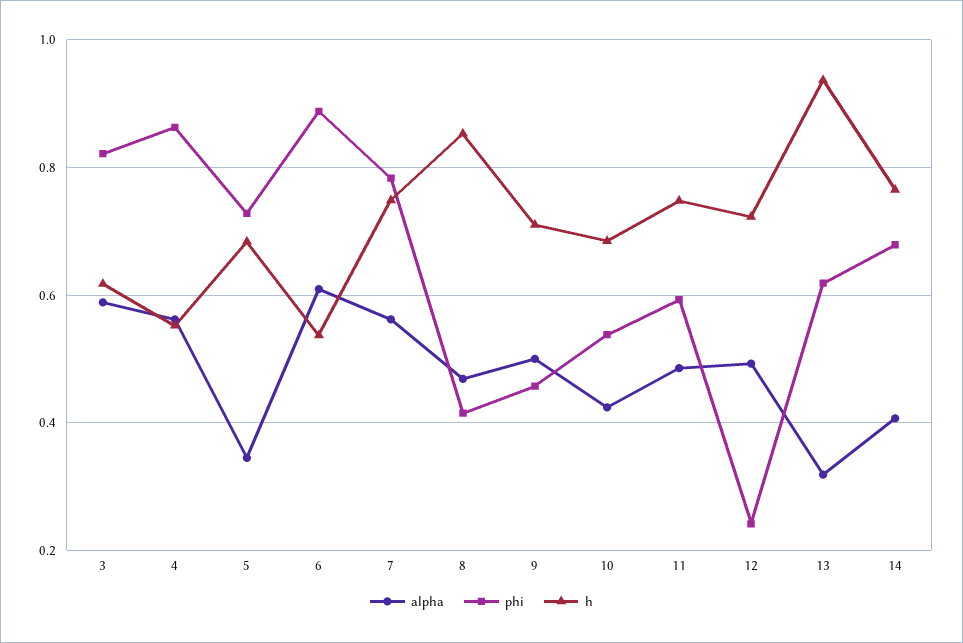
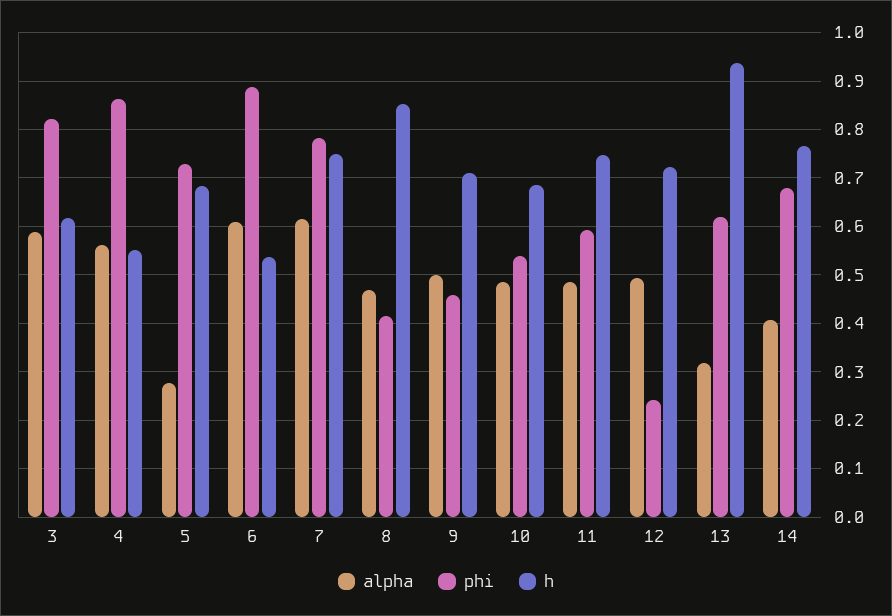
  {
    "alpha": {
      "3": 0.58,
      "4": 0.56,
-     "5": 0.34,
+     "5": 0.28,
      "6": 0.6,
-     "7": 0.56,
+     "7": 0.62,
      "8": 0.46,
      "9": 0.5,
-     "10": 0.42,
+     "10": 0.48,
      "11": 0.48,
      "12": 0.5,
      "13": 0.32,
      "14": 0.4
    },
    "phi": {
      "3": 0.82,
      "4": 0.86,
      "5": 0.72,
      "6": 0.88,
      "7": 0.78,
      "8": 0.42,
      "9": 0.46,
      "10": 0.54,
      "11": 0.6,
      "12": 0.24,
      "13": 0.62,
      "14": 0.68
    },
    "h": {
      "3": 0.62,
      "4": 0.56,
      "5": 0.68,
      "6": 0.54,
      "7": 0.74,
      "8": 0.86,
      "9": 0.72,
      "10": 0.68,
      "11": 0.74,
      "12": 0.72,
      "13": 0.94,
      "14": 0.76
    }
  }

